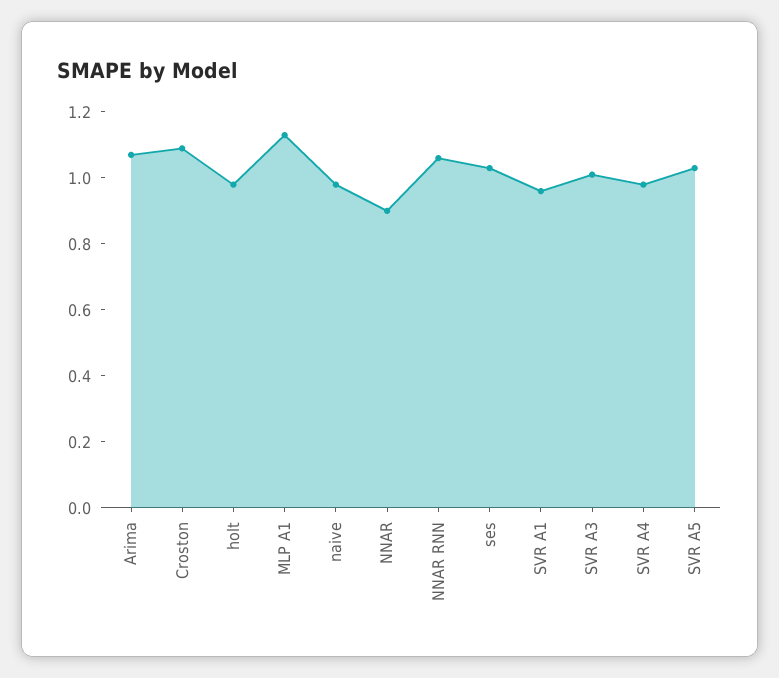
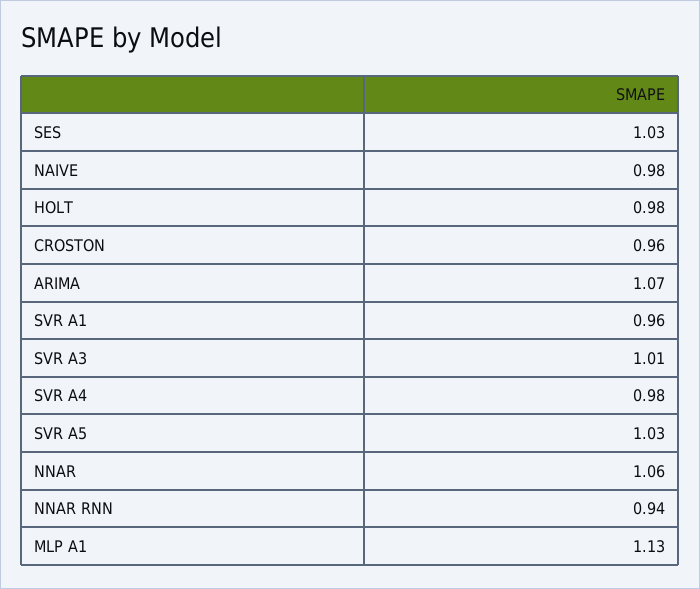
  {
    "Arima": 1.07,
-   "Croston": 1.1,
+   "Croston": 0.96,
    "holt": 0.98,
    "MLP A1": 1.13,
    "naive": 0.98,
-   "NNAR": 0.9,
+   "NNAR": 1.06,
-   "NNAR RNN": 1.05,
+   "NNAR RNN": 0.94,
    "ses": 1.03,
    "SVR A1": 0.96,
    "SVR A3": 1.01,
    "SVR A4": 0.98,
    "SVR A5": 1.03
  }

